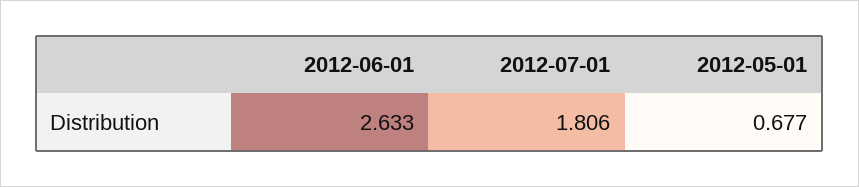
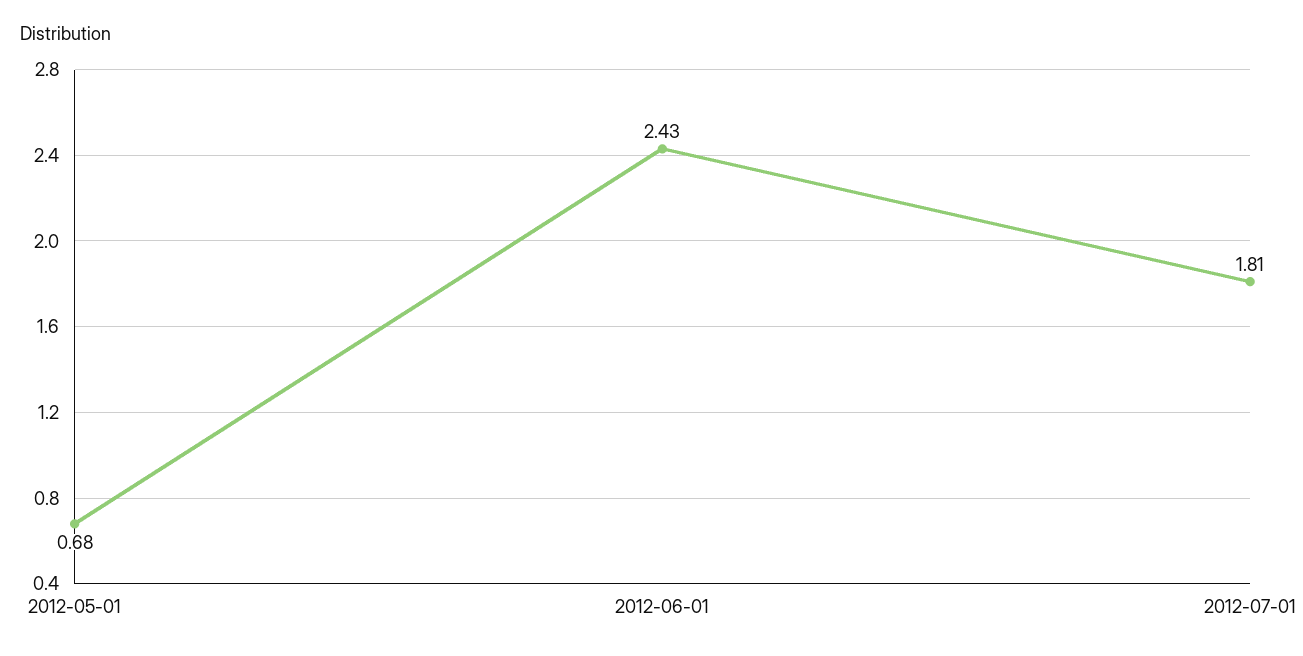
  {
-   "2012-06-01": 2.633,
+   "2012-06-01": 2.43,
    "2012-07-01": 1.806,
    "2012-05-01": 0.677
  }

